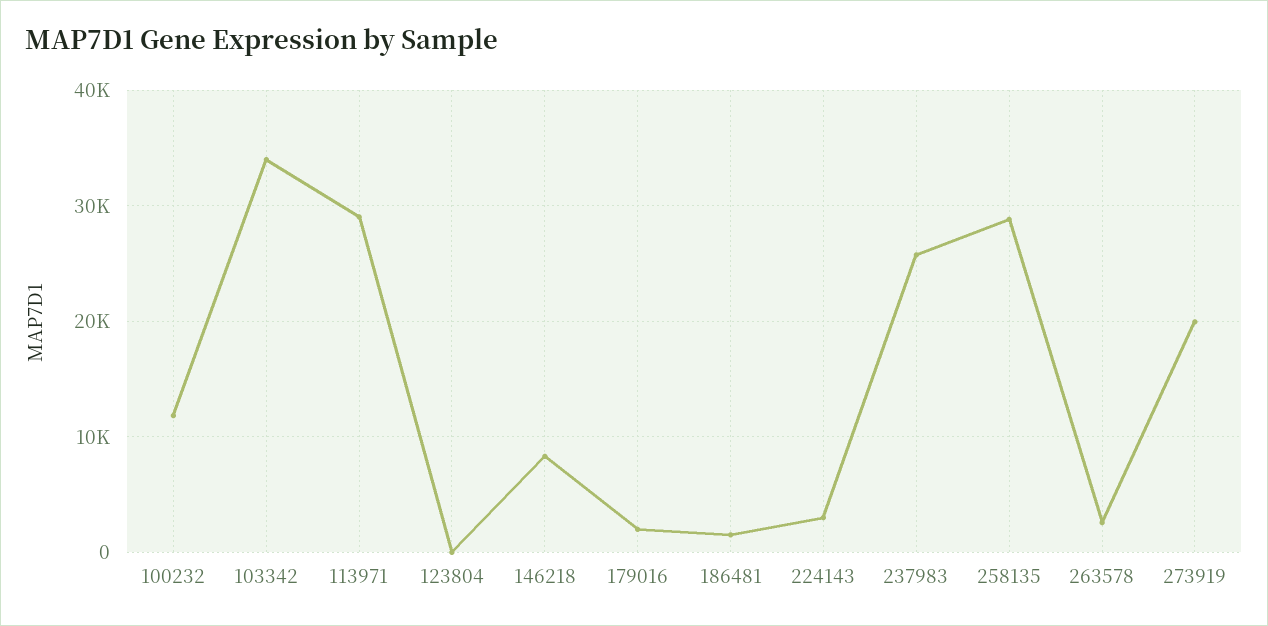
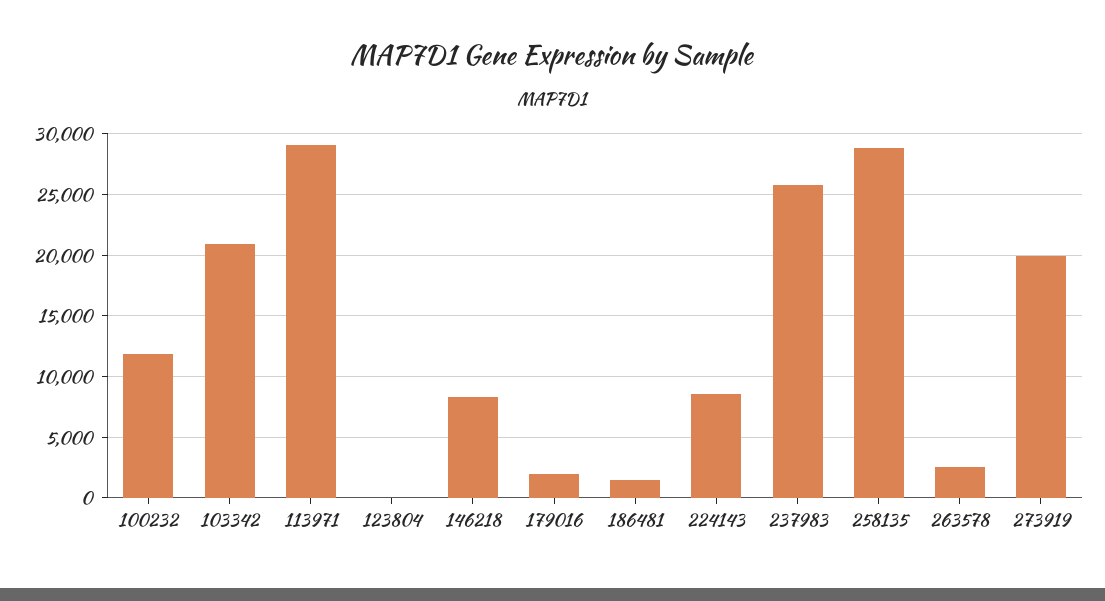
  {
    "100232": 12000,
-   "103342": 34000,
+   "103342": 21000,
    "113971": 29000,
    "123804": 0,
    "146218": 8500,
    "179016": 2000,
    "186481": 1500,
-   "224143": 3000,
+   "224143": 8500,
    "237983": 26000,
    "258135": 29000,
    "263578": 2500,
    "273919": 20000
  }

